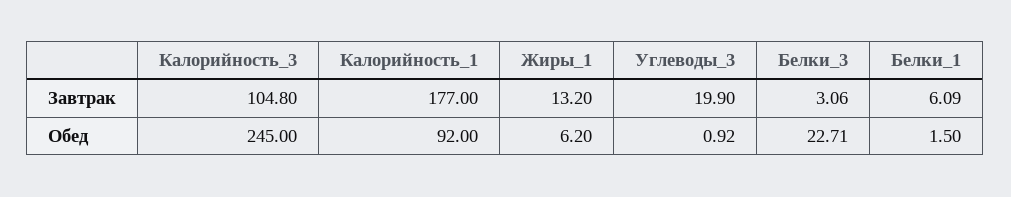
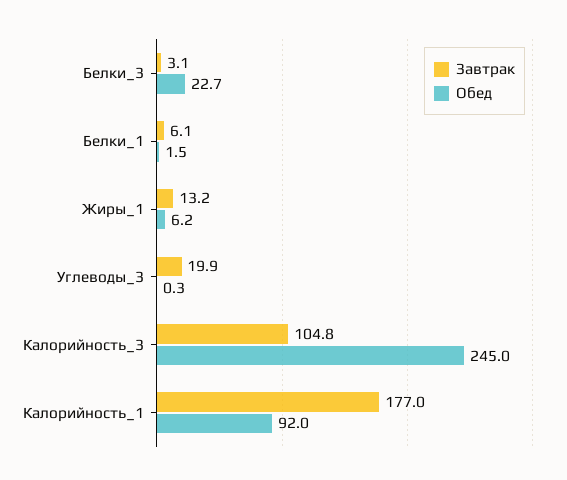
  {
    "Завтрак": {
      "Калорийность_3": 104.8,
      "Калорийность_1": 177,
      "Жиры_1": 13.2,
      "Углеводы_3": 19.9,
      "Белки_3": 3.06,
      "Белки_1": 6.09
    },
    "Обед": {
      "Калорийность_3": 245,
      "Калорийность_1": 92,
      "Жиры_1": 6.2,
-     "Углеводы_3": 0.92,
+     "Углеводы_3": 0.3,
      "Белки_3": 22.71,
      "Белки_1": 1.5
    }
  }

